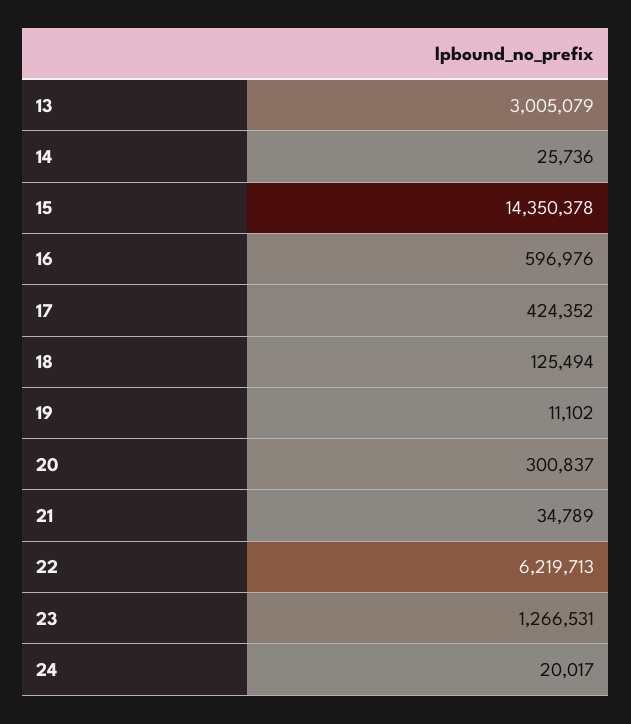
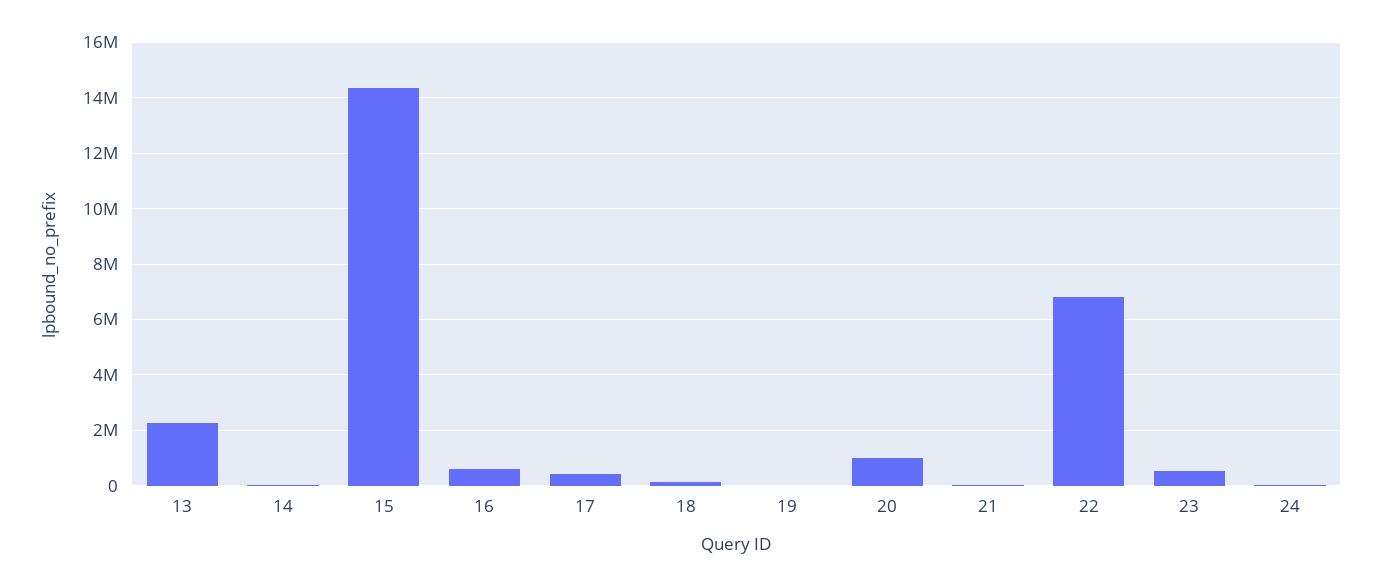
  {
-   "13": 3005079,
+   "13": 2250000,
    "14": 25736,
    "15": 14350378,
    "16": 596976,
    "17": 424352,
    "18": 125494,
    "19": 11102,
-   "20": 300837,
+   "20": 1000000,
    "21": 34789,
-   "22": 6219713,
+   "22": 6750000,
-   "23": 1266531,
+   "23": 500000,
    "24": 20017
  }

